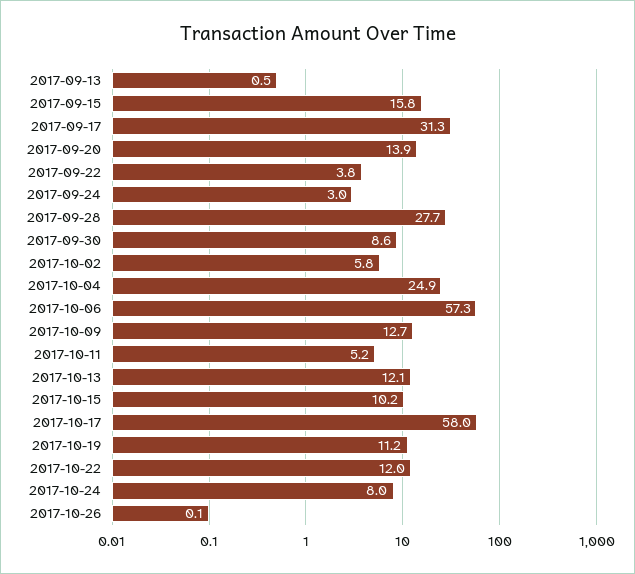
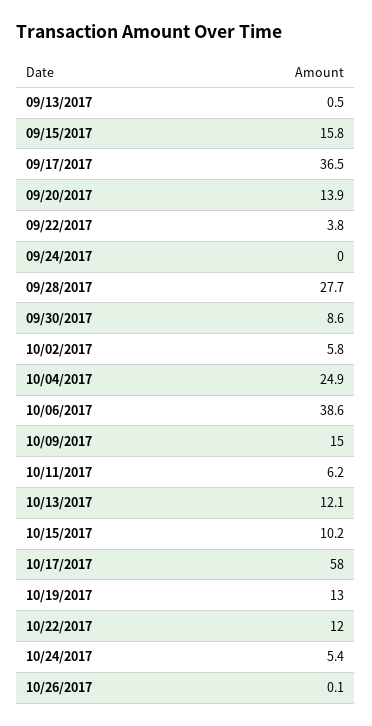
  {
    "2017-09-13": 0.5,
    "2017-09-15": 15.8,
-   "2017-09-17": 31.3,
+   "2017-09-17": 36.5,
    "2017-09-20": 13.9,
    "2017-09-22": 3.8,
-   "2017-09-24": 3,
+   "2017-09-24": 0,
    "2017-09-28": 27.7,
    "2017-09-30": 8.6,
    "2017-10-02": 5.8,
    "2017-10-04": 24.9,
-   "2017-10-06": 57.3,
+   "2017-10-06": 38.6,
-   "2017-10-09": 12.7,
+   "2017-10-09": 15,
-   "2017-10-11": 5.2,
+   "2017-10-11": 6.2,
    "2017-10-13": 12.1,
    "2017-10-15": 10.2,
    "2017-10-17": 58,
-   "2017-10-19": 11.2,
+   "2017-10-19": 13,
    "2017-10-22": 12,
-   "2017-10-24": 8,
+   "2017-10-24": 5.4,
    "2017-10-26": 0.1
  }

